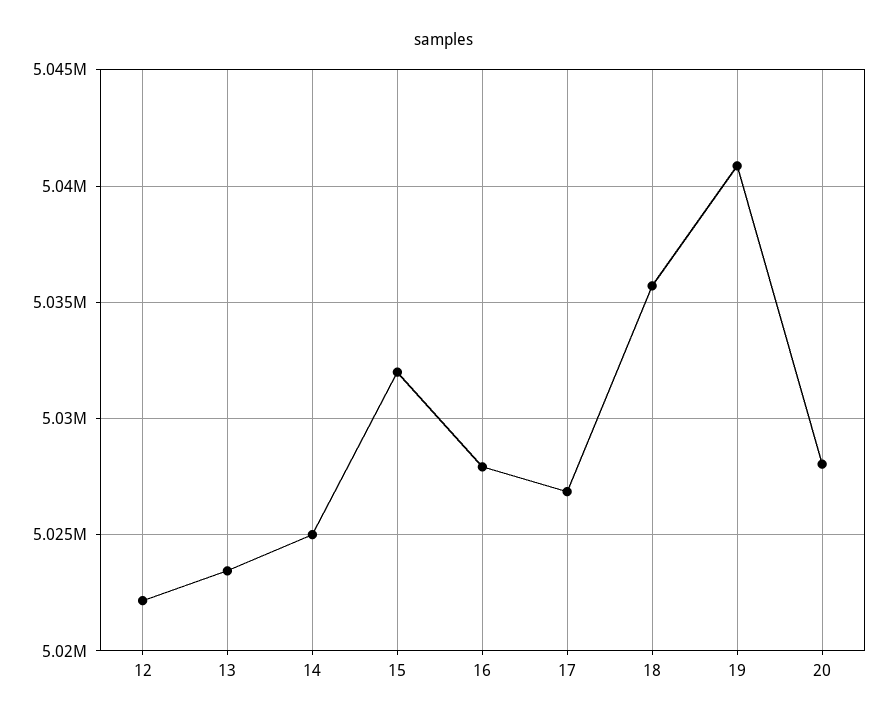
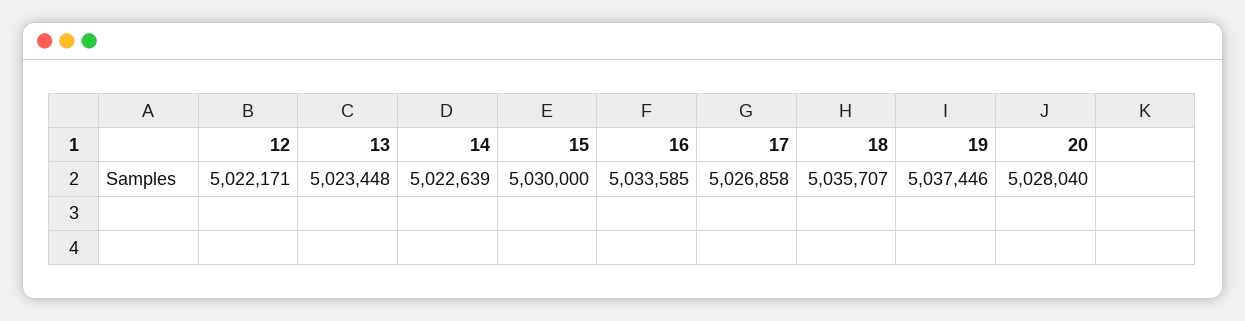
  {
    "12": 5022171,
    "13": 5023448,
-   "14": 5025000,
+   "14": 5022639,
-   "15": 5032000,
+   "15": 5030000,
-   "16": 5028000,
+   "16": 5033585,
    "17": 5026858,
    "18": 5035707,
-   "19": 5041000,
+   "19": 5037446,
    "20": 5028040
  }

